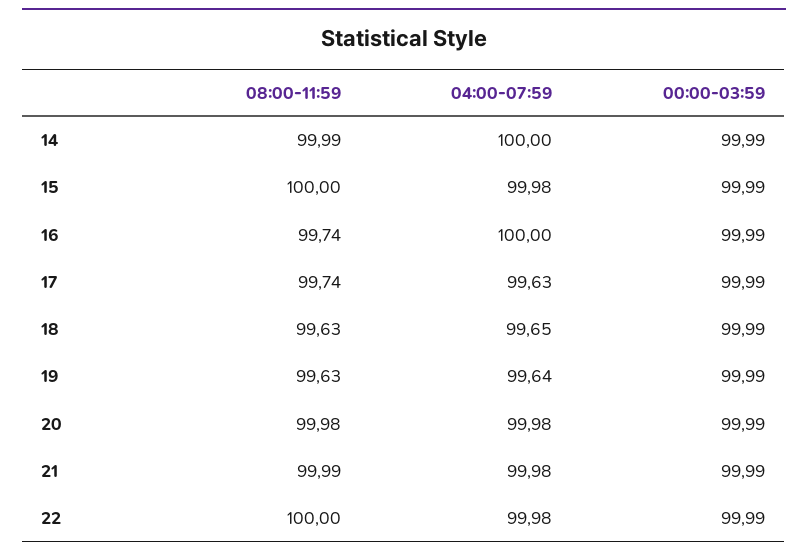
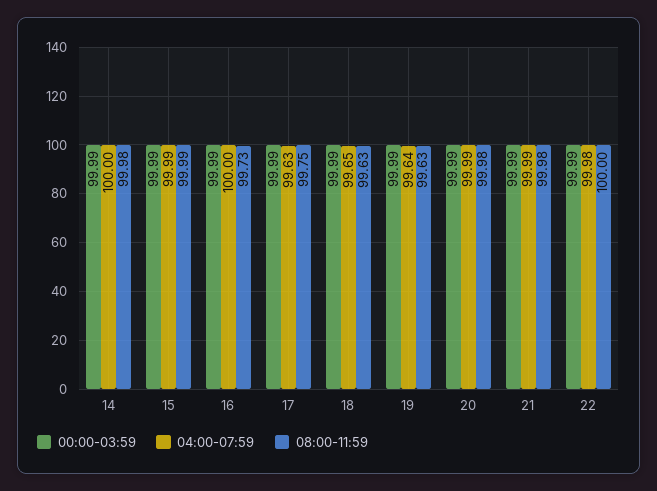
  {
    "08:00-11:59": {
-     "14": 99.99,
+     "14": 99.98,
-     "15": 100,
+     "15": 99.99,
-     "16": 99.74,
+     "16": 99.73,
-     "17": 99.74,
+     "17": 99.75,
      "18": 99.63,
      "19": 99.63,
      "20": 99.98,
-     "21": 99.99,
+     "21": 99.98,
      "22": 100
    },
    "04:00-07:59": {
      "14": 100,
-     "15": 99.98,
+     "15": 99.99,
      "16": 100,
      "17": 99.63,
      "18": 99.65,
      "19": 99.64,
-     "20": 99.98,
+     "20": 99.99,
-     "21": 99.98,
+     "21": 99.99,
      "22": 99.98
    },
    "00:00-03:59": {
      "14": 99.99,
      "15": 99.99,
      "16": 99.99,
      "17": 99.99,
      "18": 99.99,
      "19": 99.99,
      "20": 99.99,
      "21": 99.99,
      "22": 99.99
    }
  }

